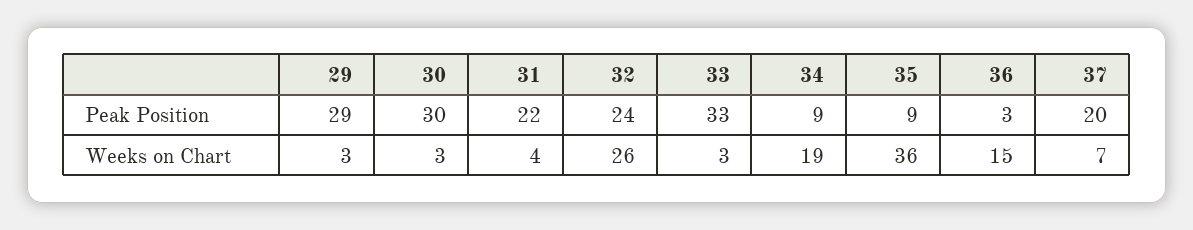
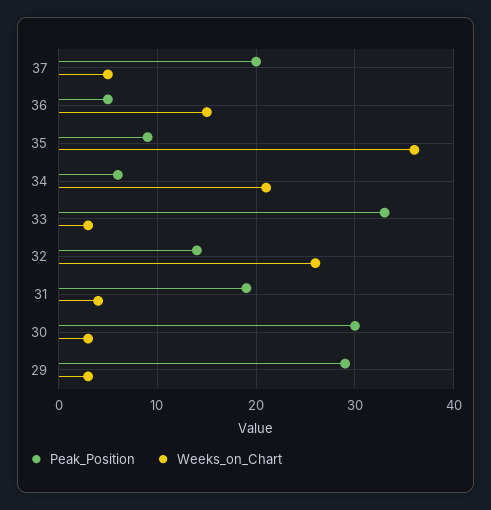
  {
    "Peak Position": {
      "29": 29,
      "30": 30,
-     "31": 22,
+     "31": 19,
-     "32": 24,
+     "32": 14,
      "33": 33,
-     "34": 9,
+     "34": 6,
      "35": 9,
-     "36": 3,
+     "36": 5,
      "37": 20
    },
    "Weeks on Chart": {
      "29": 3,
      "30": 3,
      "31": 4,
      "32": 26,
      "33": 3,
-     "34": 19,
+     "34": 21,
      "35": 36,
      "36": 15,
-     "37": 7
+     "37": 5
    }
  }

